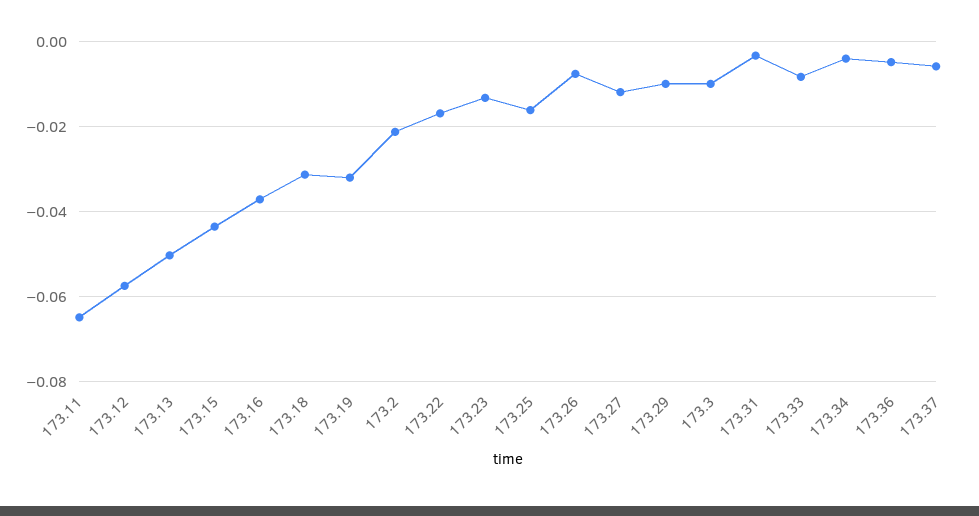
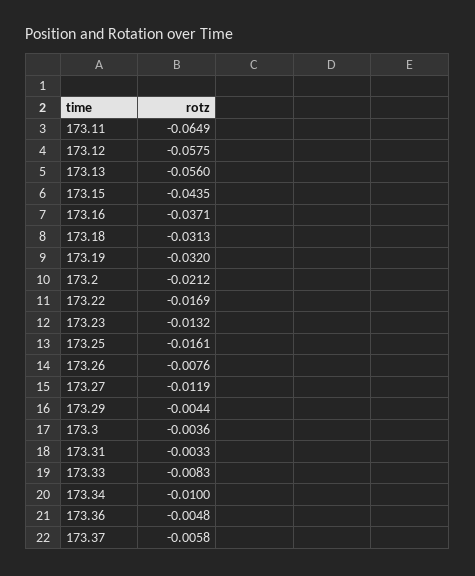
  {
    "173.11": -0.0649,
    "173.12": -0.0575,
-   "173.13": -0.05,
+   "173.13": -0.056,
    "173.15": -0.0435,
    "173.16": -0.0371,
    "173.18": -0.0313,
    "173.19": -0.032,
    "173.2": -0.0212,
    "173.22": -0.0169,
    "173.23": -0.0132,
    "173.25": -0.0161,
    "173.26": -0.0076,
    "173.27": -0.0119,
-   "173.29": -0.01,
+   "173.29": -0.0044,
-   "173.3": -0.01,
+   "173.3": -0.0036,
    "173.31": -0.0033,
    "173.33": -0.0083,
-   "173.34": -0.004,
+   "173.34": -0.01,
    "173.36": -0.0048,
    "173.37": -0.0058
  }

